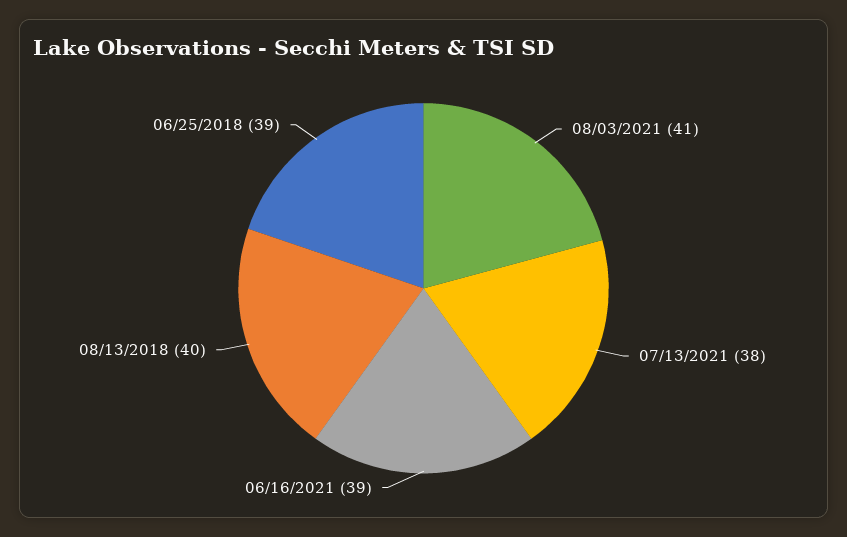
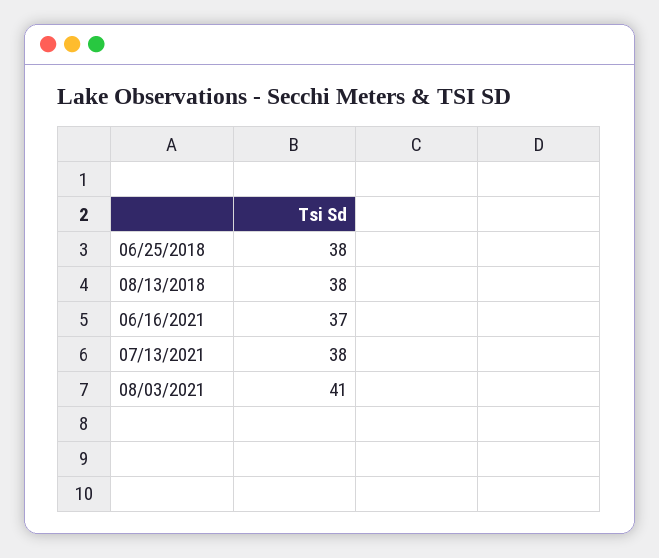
  {
    "08/03/2021": 41,
    "07/13/2021": 38,
-   "06/16/2021": 39,
+   "06/16/2021": 37,
-   "08/13/2018": 40,
+   "08/13/2018": 38,
-   "06/25/2018": 39
+   "06/25/2018": 38
  }

